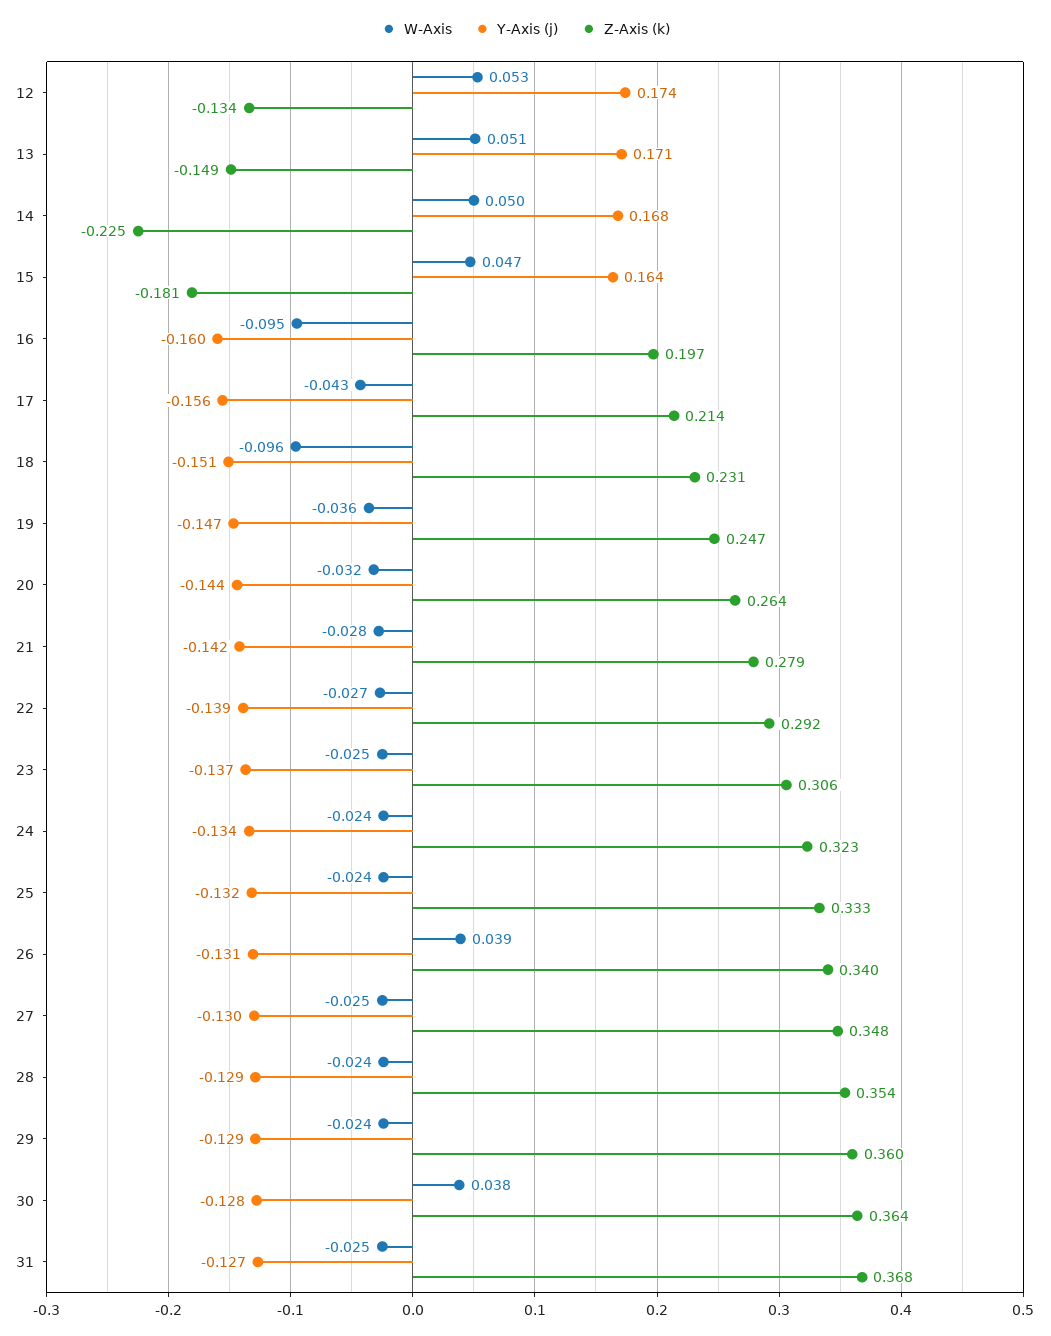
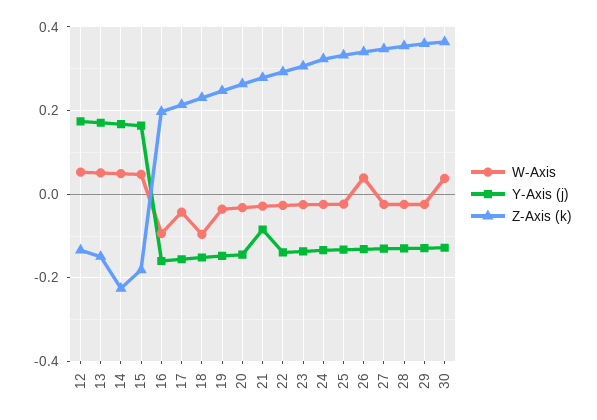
  {
    "W-Axis": {
      "12": 0.053,
      "13": 0.051,
      "14": 0.05,
      "15": 0.047,
      "16": -0.095,
      "17": -0.043,
      "18": -0.096,
      "19": -0.036,
      "20": -0.032,
      "21": -0.028,
      "22": -0.027,
      "23": -0.025,
      "24": -0.024,
      "25": -0.024,
      "26": 0.039,
      "27": -0.025,
      "28": -0.024,
      "29": -0.024,
-     "30": 0.038,
+     "30": 0.038
-     "31": -0.025
    },
    "Y-Axis (j)": {
      "12": 0.174,
      "13": 0.171,
      "14": 0.168,
      "15": 0.164,
      "16": -0.16,
      "17": -0.156,
      "18": -0.151,
      "19": -0.147,
      "20": -0.144,
-     "21": -0.142,
+     "21": -0.08,
      "22": -0.139,
      "23": -0.137,
      "24": -0.134,
      "25": -0.132,
      "26": -0.131,
      "27": -0.13,
      "28": -0.129,
      "29": -0.129,
-     "30": -0.128,
+     "30": -0.128
-     "31": -0.127
    },
    "Z-Axis (k)": {
      "12": -0.134,
      "13": -0.149,
      "14": -0.225,
      "15": -0.181,
      "16": 0.197,
      "17": 0.214,
      "18": 0.231,
      "19": 0.247,
      "20": 0.264,
      "21": 0.279,
      "22": 0.292,
      "23": 0.306,
      "24": 0.323,
      "25": 0.333,
      "26": 0.34,
      "27": 0.348,
      "28": 0.354,
      "29": 0.36,
-     "30": 0.364,
+     "30": 0.364
-     "31": 0.368
    }
  }

